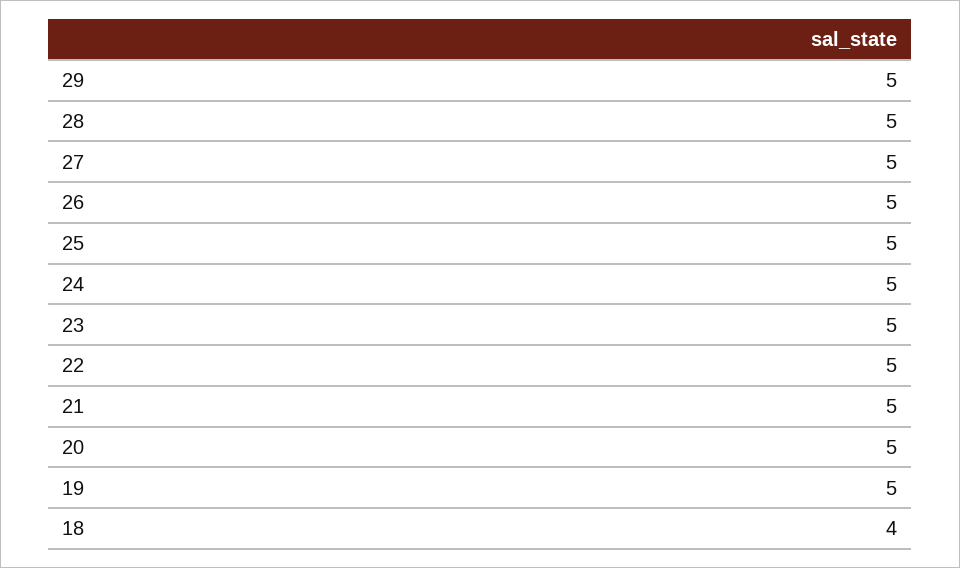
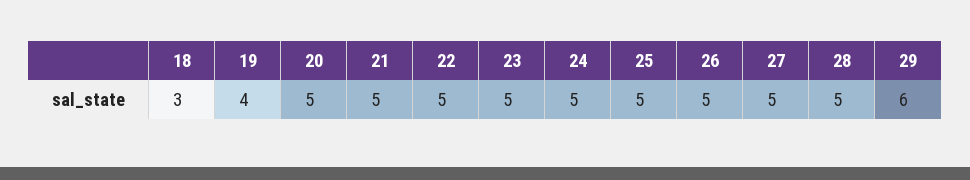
  {
-   "29": 5,
+   "29": 6,
    "28": 5,
    "27": 5,
    "26": 5,
    "25": 5,
    "24": 5,
    "23": 5,
    "22": 5,
    "21": 5,
    "20": 5,
-   "19": 5,
+   "19": 4,
-   "18": 4
+   "18": 3
  }

